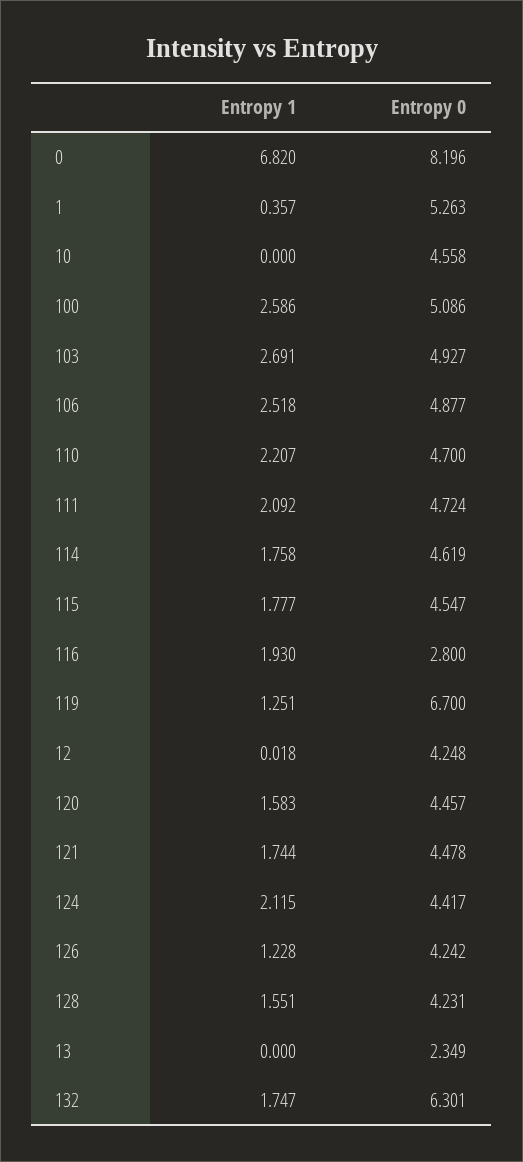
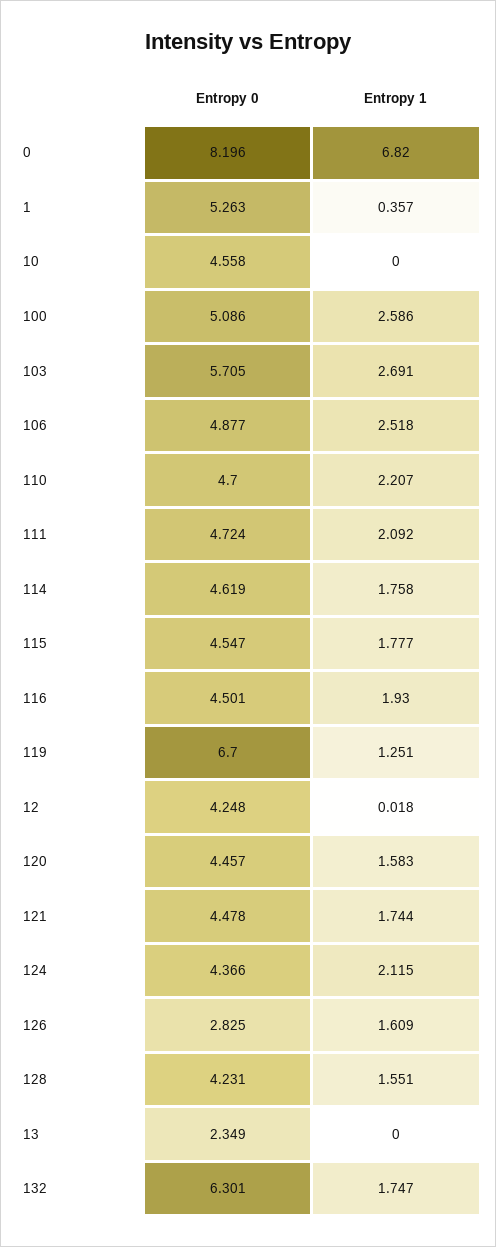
  {
    "Entropy 1": {
      "0": 6.82,
      "1": 0.357,
      "10": 0,
      "100": 2.586,
      "103": 2.691,
      "106": 2.518,
      "110": 2.207,
      "111": 2.092,
      "114": 1.758,
      "115": 1.777,
      "116": 1.93,
      "119": 1.251,
      "12": 0.018,
      "120": 1.583,
      "121": 1.744,
      "124": 2.115,
-     "126": 1.228,
+     "126": 1.609,
      "128": 1.551,
      "13": 0,
      "132": 1.747
    },
    "Entropy 0": {
      "0": 8.196,
      "1": 5.263,
      "10": 4.558,
      "100": 5.086,
-     "103": 4.927,
+     "103": 5.705,
      "106": 4.877,
      "110": 4.7,
      "111": 4.724,
      "114": 4.619,
      "115": 4.547,
-     "116": 2.8,
+     "116": 4.501,
      "119": 6.7,
      "12": 4.248,
      "120": 4.457,
      "121": 4.478,
-     "124": 4.417,
+     "124": 4.366,
-     "126": 4.242,
+     "126": 2.825,
      "128": 4.231,
      "13": 2.349,
      "132": 6.301
    }
  }

